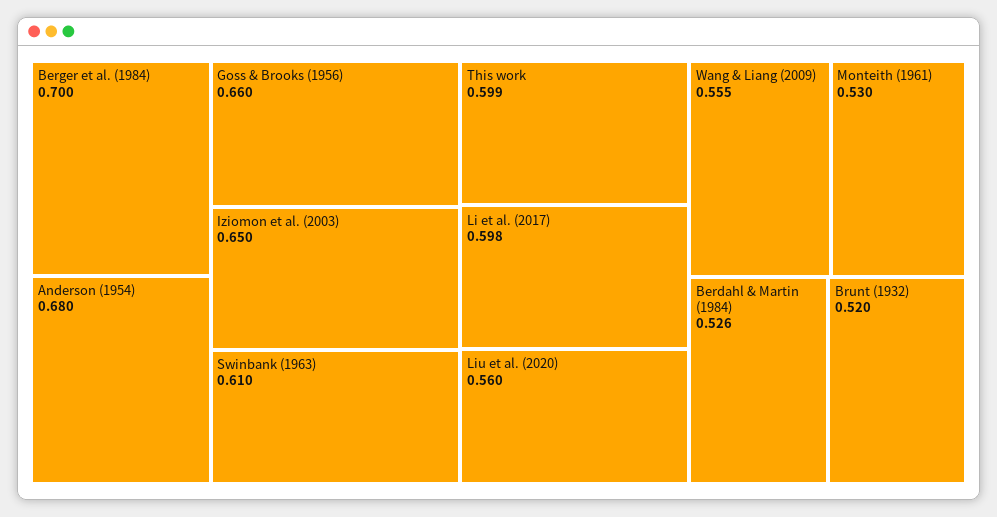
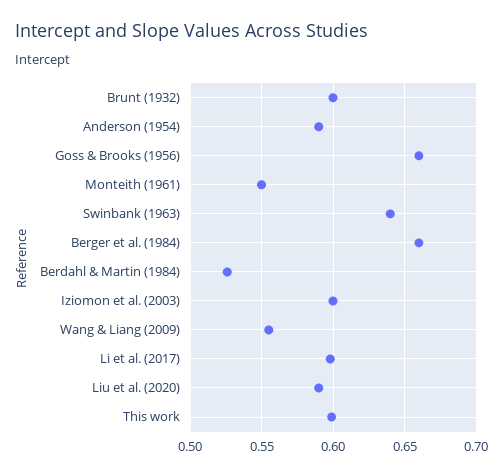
  {
-   "Berger et al. (1984)": 0.7,
+   "Berger et al. (1984)": 0.66,
-   "Anderson (1954)": 0.68,
+   "Anderson (1954)": 0.59,
    "Goss & Brooks (1956)": 0.66,
-   "Iziomon et al. (2003)": 0.65,
+   "Iziomon et al. (2003)": 0.6,
-   "Swinbank (1963)": 0.61,
+   "Swinbank (1963)": 0.64,
    "This work": 0.599,
    "Li et al. (2017)": 0.598,
-   "Liu et al. (2020)": 0.56,
+   "Liu et al. (2020)": 0.59,
    "Wang & Liang (2009)": 0.555,
-   "Monteith (1961)": 0.53,
+   "Monteith (1961)": 0.55,
    "Berdahl & Martin (1984)": 0.526,
-   "Brunt (1932)": 0.52
+   "Brunt (1932)": 0.6
  }

